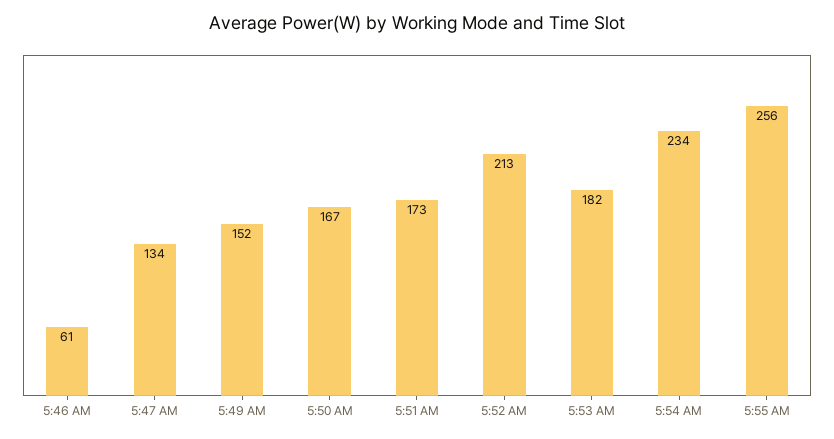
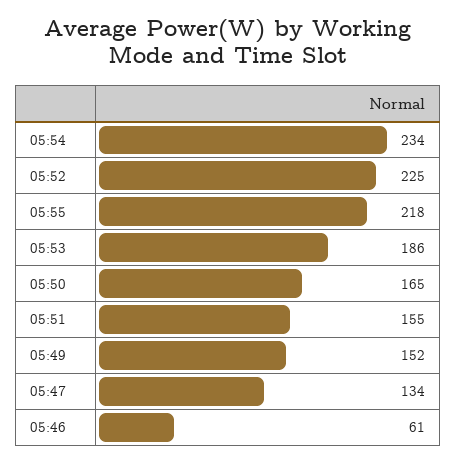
  {
    "5:46 AM": 61,
    "5:47 AM": 134,
    "5:49 AM": 152,
-   "5:50 AM": 167,
+   "5:50 AM": 165,
-   "5:51 AM": 173,
+   "5:51 AM": 155,
-   "5:52 AM": 213,
+   "5:52 AM": 225,
-   "5:53 AM": 182,
+   "5:53 AM": 186,
    "5:54 AM": 234,
-   "5:55 AM": 256
+   "5:55 AM": 218
  }

